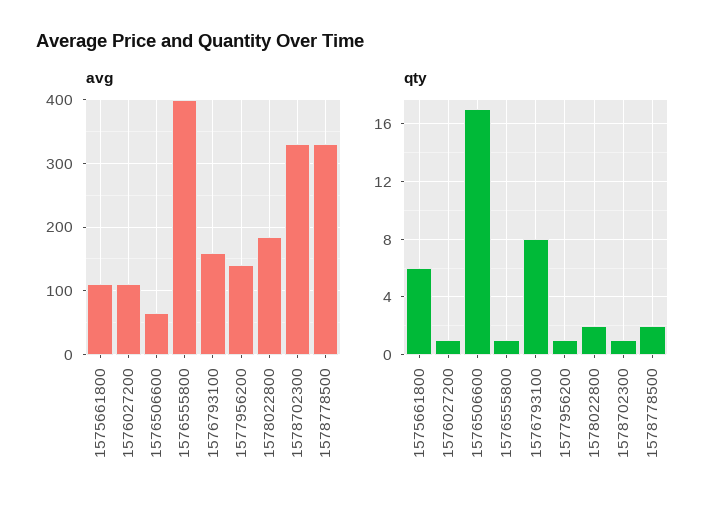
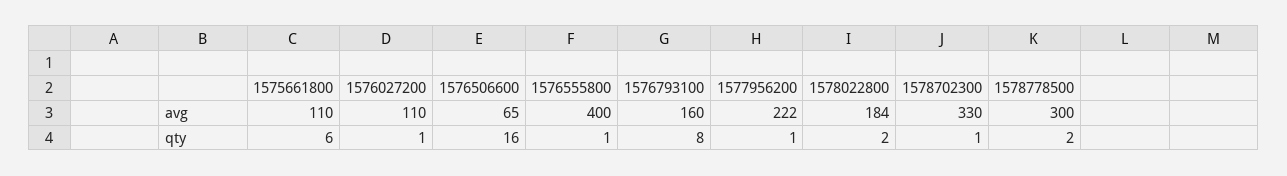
  {
    "avg": {
      "1575661800": 110,
      "1576027200": 110,
      "1576506600": 65,
      "1576555800": 400,
      "1576793100": 160,
-     "1577956200": 140,
+     "1577956200": 222,
      "1578022800": 184,
      "1578702300": 330,
-     "1578778500": 330
+     "1578778500": 300
    },
    "qty": {
      "1575661800": 6,
      "1576027200": 1,
-     "1576506600": 17,
+     "1576506600": 16,
      "1576555800": 1,
      "1576793100": 8,
      "1577956200": 1,
      "1578022800": 2,
      "1578702300": 1,
      "1578778500": 2
    }
  }

